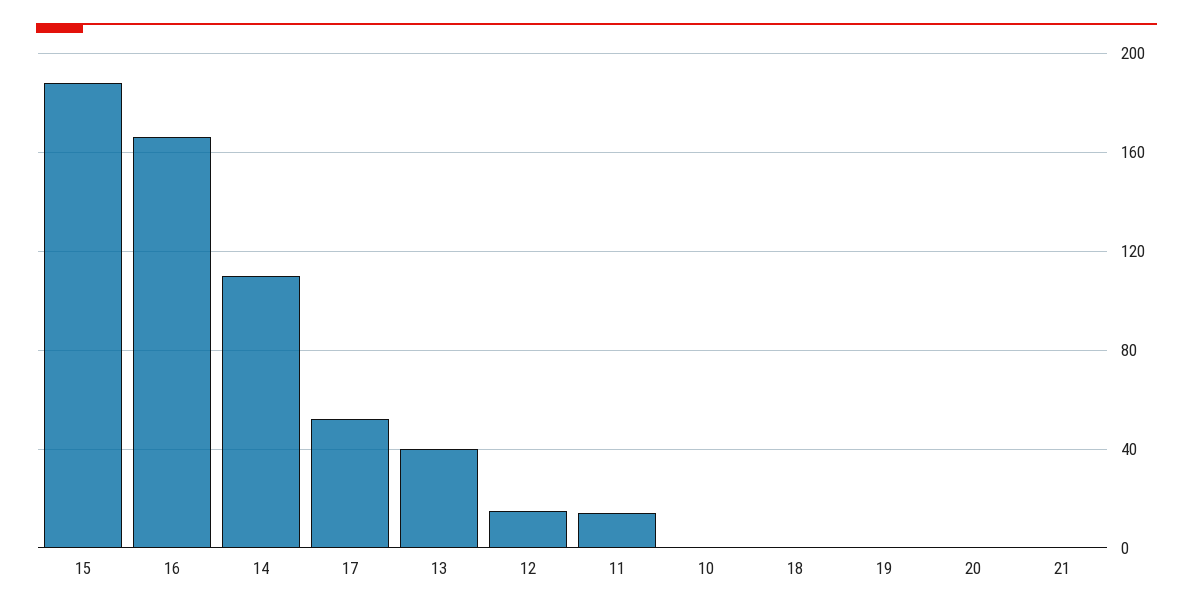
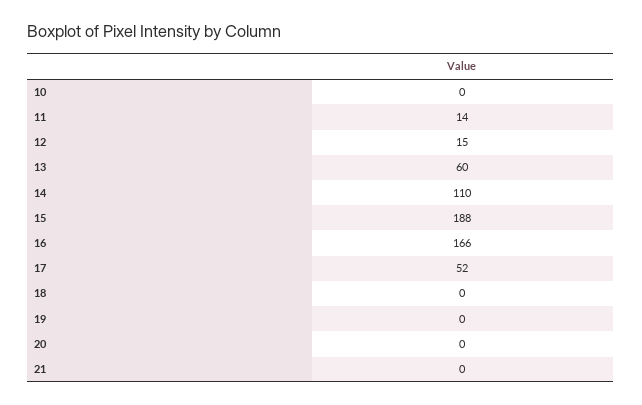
  {
    "15": 188,
    "16": 166,
    "14": 110,
    "17": 52,
-   "13": 40,
+   "13": 60,
    "12": 15,
    "11": 14,
    "10": 0,
    "18": 0,
    "19": 0,
    "20": 0,
    "21": 0
  }

